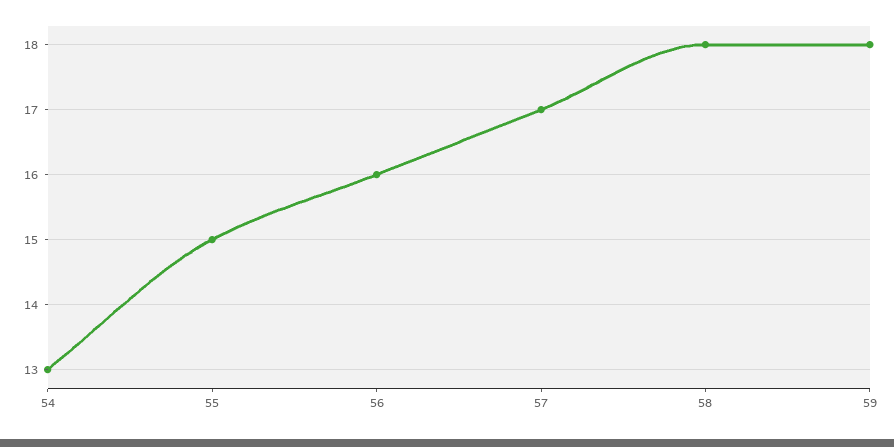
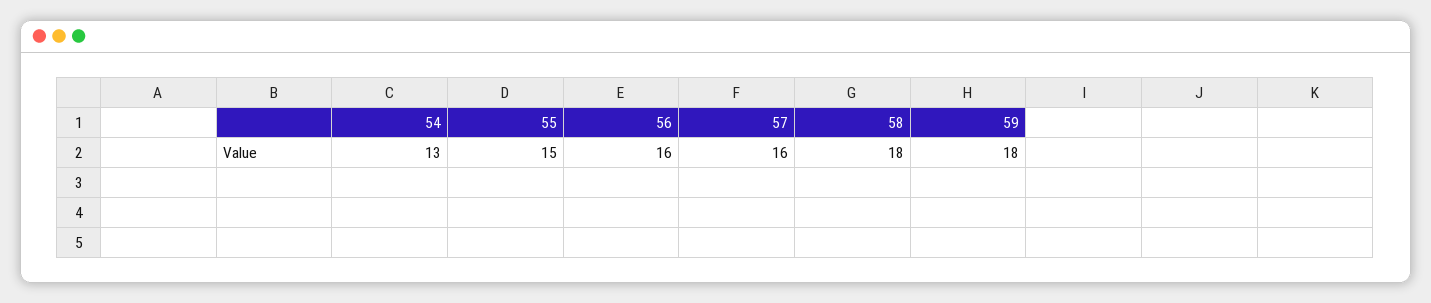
  {
    "54": 13,
    "55": 15,
    "56": 16,
-   "57": 17,
+   "57": 16,
    "58": 18,
    "59": 18
  }

